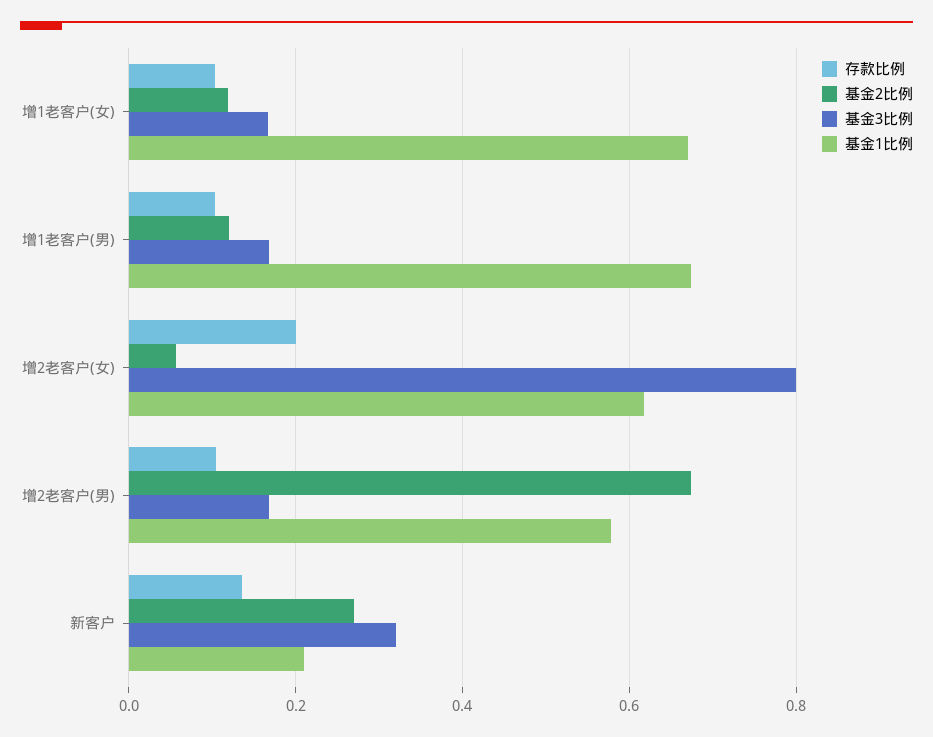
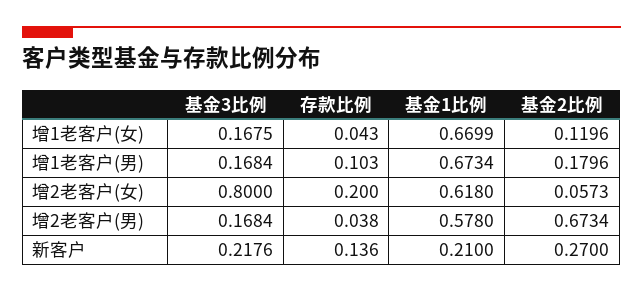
  {
    "存款比例": {
-     "增1老客户(女)": 0.1,
+     "增1老客户(女)": 0.043,
      "增1老客户(男)": 0.103,
      "增2老客户(女)": 0.2,
-     "增2老客户(男)": 0.1,
+     "增2老客户(男)": 0.038,
      "新客户": 0.136
    },
    "基金2比例": {
      "增1老客户(女)": 0.1196,
-     "增1老客户(男)": 0.12,
+     "增1老客户(男)": 0.1796,
      "增2老客户(女)": 0.0573,
      "增2老客户(男)": 0.6734,
      "新客户": 0.27
    },
    "基金3比例": {
      "增1老客户(女)": 0.1675,
      "增1老客户(男)": 0.1684,
      "增2老客户(女)": 0.8,
      "增2老客户(男)": 0.1684,
-     "新客户": 0.32
+     "新客户": 0.2176
    },
    "基金1比例": {
      "增1老客户(女)": 0.6699,
      "增1老客户(男)": 0.6734,
      "增2老客户(女)": 0.618,
      "增2老客户(男)": 0.578,
      "新客户": 0.21
    }
  }

